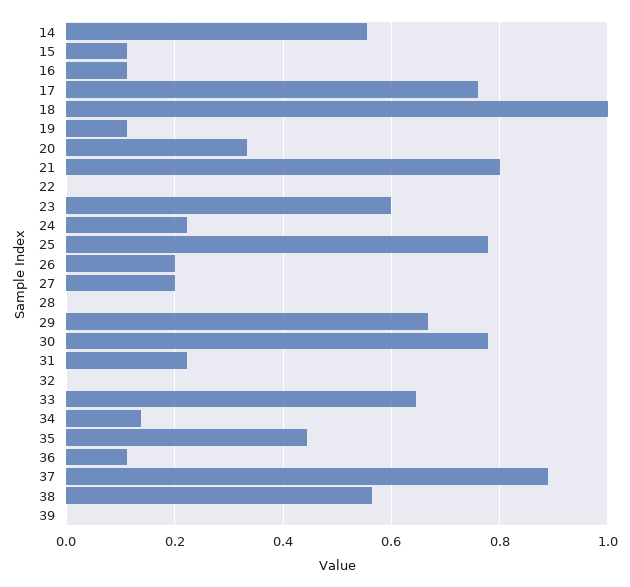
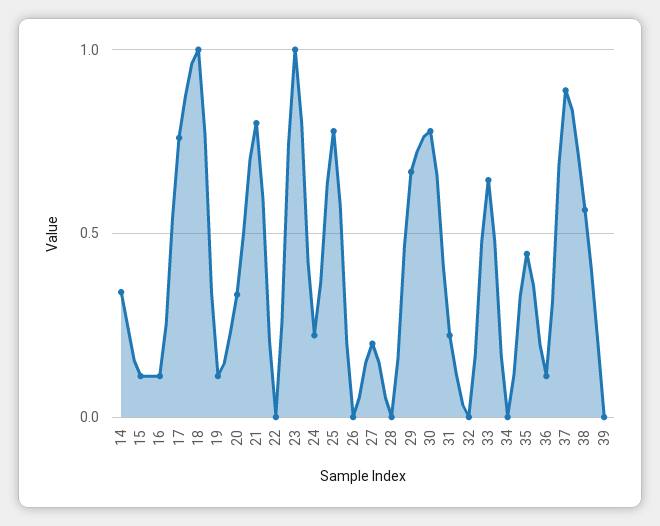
  {
-   "14": 0.56,
+   "14": 0.35,
    "15": 0.12,
    "16": 0.12,
    "17": 0.76,
    "18": 1,
    "19": 0.12,
    "20": 0.34,
    "21": 0.8,
    "22": 0,
-   "23": 0.6,
+   "23": 1,
    "24": 0.22,
    "25": 0.78,
-   "26": 0.2,
+   "26": 0,
    "27": 0.2,
    "28": 0,
    "29": 0.66,
    "30": 0.78,
    "31": 0.22,
    "32": 0,
    "33": 0.64,
-   "34": 0.14,
+   "34": 0,
    "35": 0.44,
    "36": 0.12,
    "37": 0.88,
    "38": 0.56,
    "39": 0
  }

